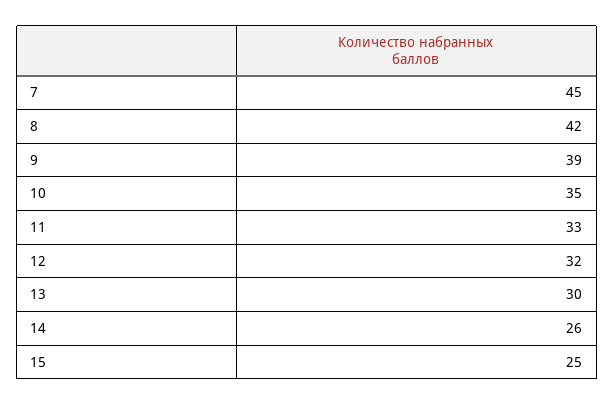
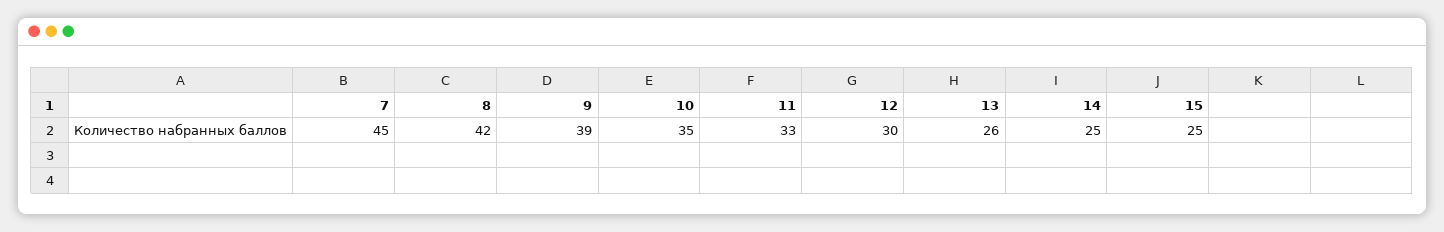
  {
    "7": 45,
    "8": 42,
    "9": 39,
    "10": 35,
    "11": 33,
-   "12": 32,
+   "12": 30,
-   "13": 30,
+   "13": 26,
-   "14": 26,
+   "14": 25,
    "15": 25
  }

